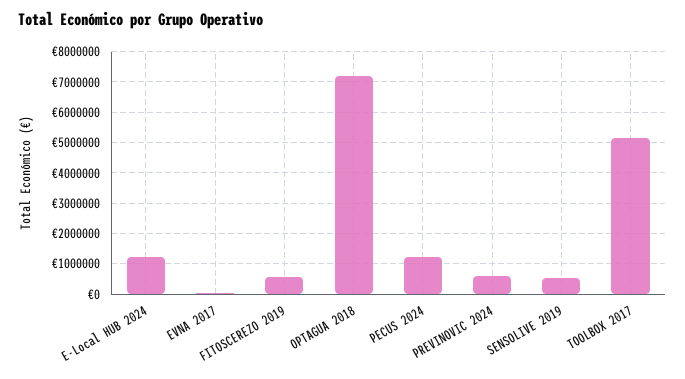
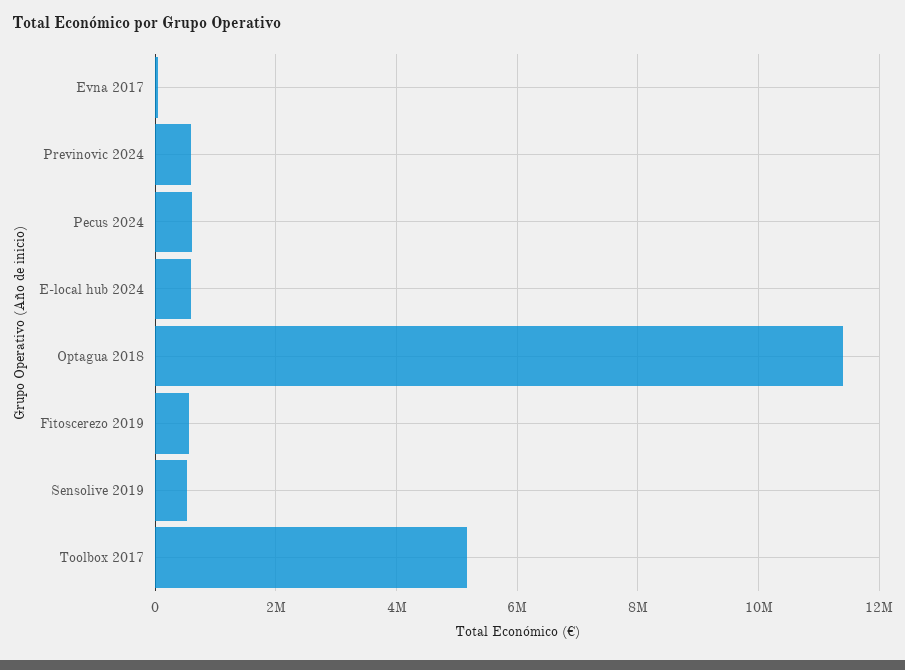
  {
-   "E-Local HUB 2024": 1200000,
+   "E-Local HUB 2024": 600000,
    "EVNA 2017": 0,
    "FITOSCEREZO 2019": 600000,
-   "OPTAGUA 2018": 7200000,
+   "OPTAGUA 2018": 11400000,
-   "PECUS 2024": 1200000,
+   "PECUS 2024": 600000,
    "PREVINOVIC 2024": 600000,
    "SENSOLIVE 2019": 600000,
    "TOOLBOX 2017": 5200000
  }

